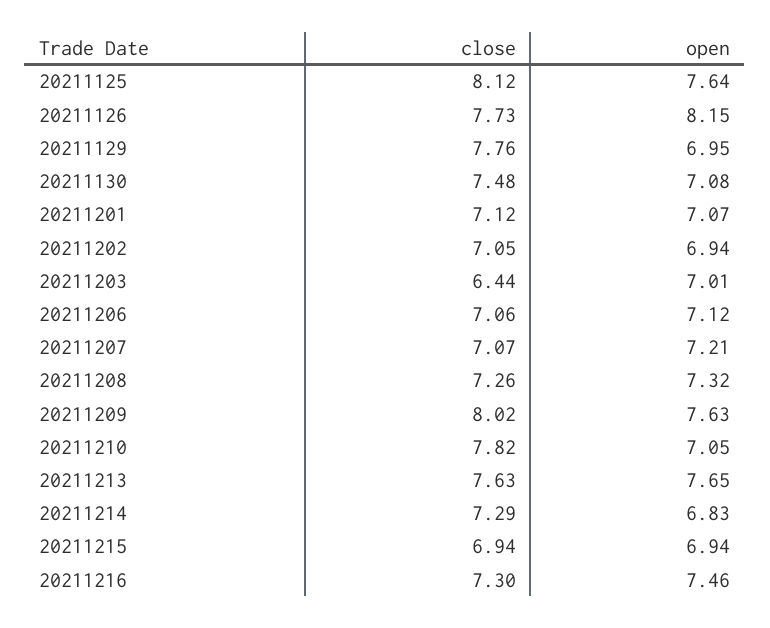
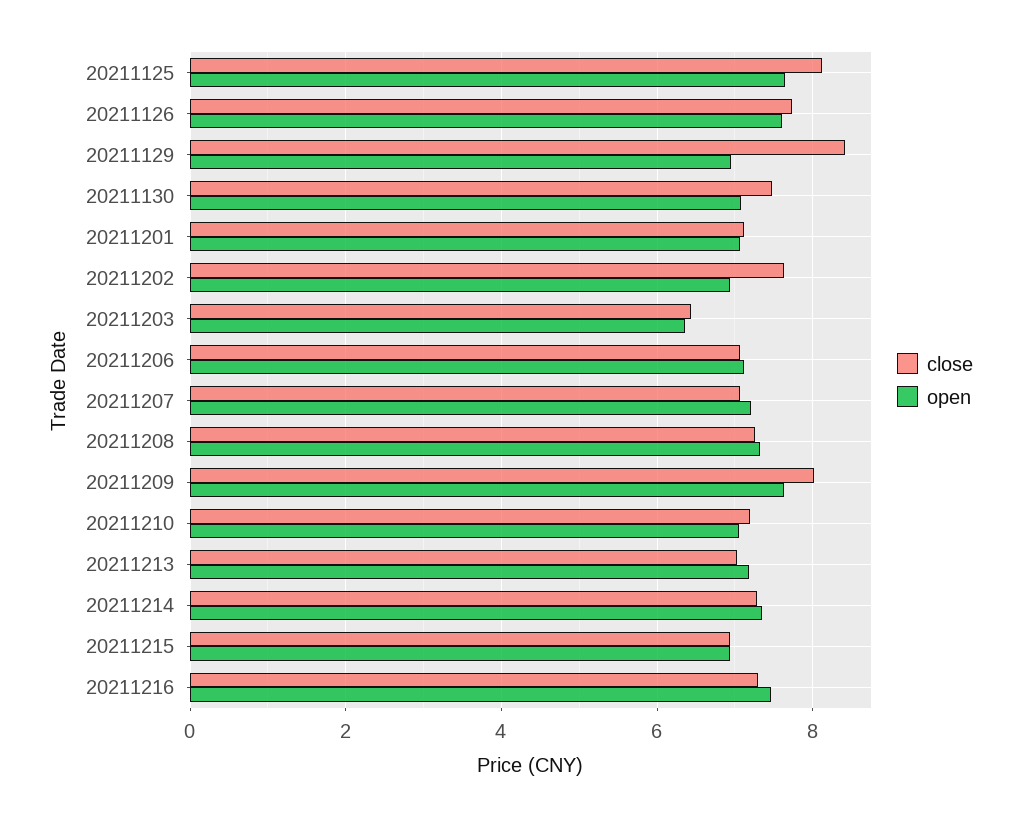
  {
    "close": {
      "20211125": 8.12,
      "20211126": 7.73,
-     "20211129": 7.76,
+     "20211129": 8.4,
      "20211130": 7.48,
      "20211201": 7.12,
-     "20211202": 7.05,
+     "20211202": 7.6,
      "20211203": 6.44,
      "20211206": 7.06,
      "20211207": 7.07,
      "20211208": 7.26,
      "20211209": 8.02,
-     "20211210": 7.82,
+     "20211210": 7.2,
-     "20211213": 7.63,
+     "20211213": 7,
      "20211214": 7.29,
      "20211215": 6.94,
      "20211216": 7.3
    },
    "open": {
      "20211125": 7.64,
-     "20211126": 8.15,
+     "20211126": 7.6,
      "20211129": 6.95,
      "20211130": 7.08,
      "20211201": 7.07,
      "20211202": 6.94,
-     "20211203": 7.01,
+     "20211203": 6.4,
      "20211206": 7.12,
      "20211207": 7.21,
      "20211208": 7.32,
      "20211209": 7.63,
      "20211210": 7.05,
-     "20211213": 7.65,
+     "20211213": 7.2,
-     "20211214": 6.83,
+     "20211214": 7.4,
      "20211215": 6.94,
      "20211216": 7.46
    }
  }

